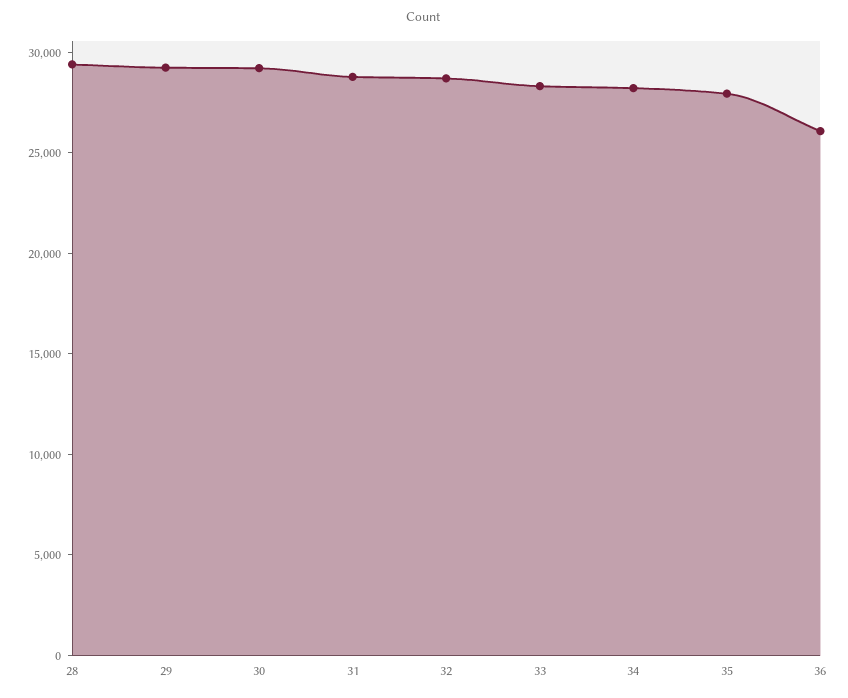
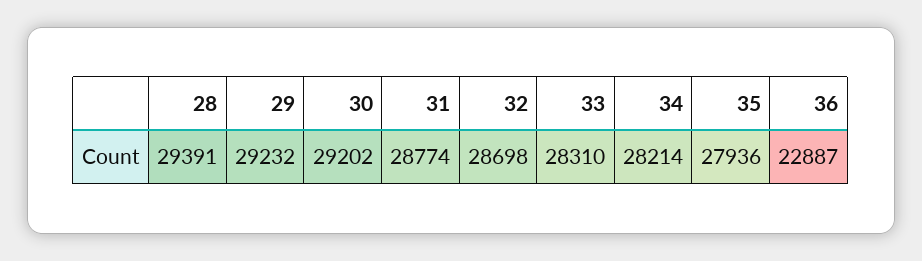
  {
    "28": 29391,
    "29": 29232,
    "30": 29202,
    "31": 28774,
    "32": 28698,
    "33": 28310,
    "34": 28214,
    "35": 27936,
-   "36": 26000
+   "36": 22887
  }

